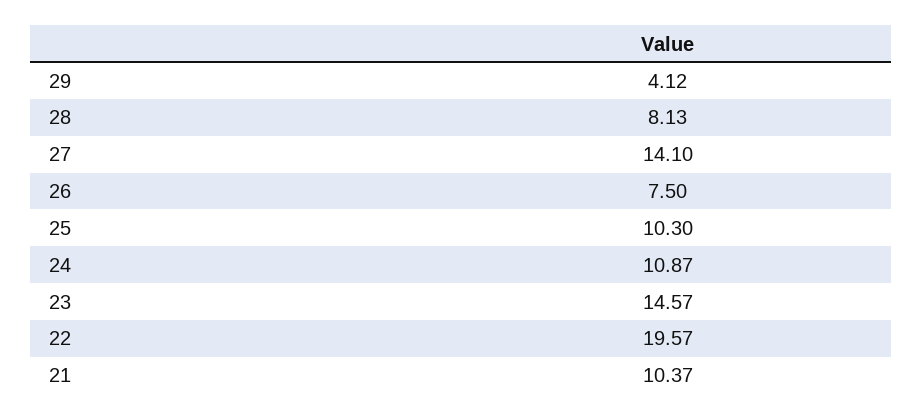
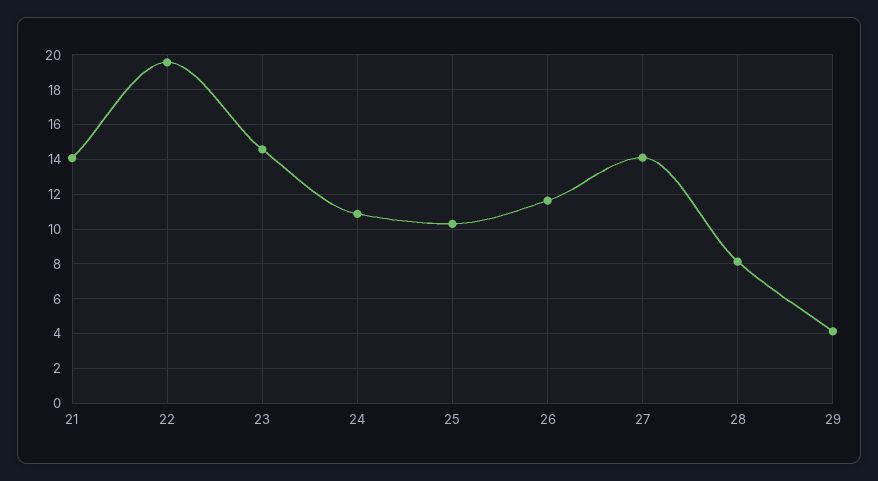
  {
    "29": 4.12,
    "28": 8.13,
    "27": 14.1,
-   "26": 7.5,
+   "26": 11.5,
    "25": 10.3,
    "24": 10.87,
    "23": 14.57,
    "22": 19.57,
-   "21": 10.37
+   "21": 14
  }

